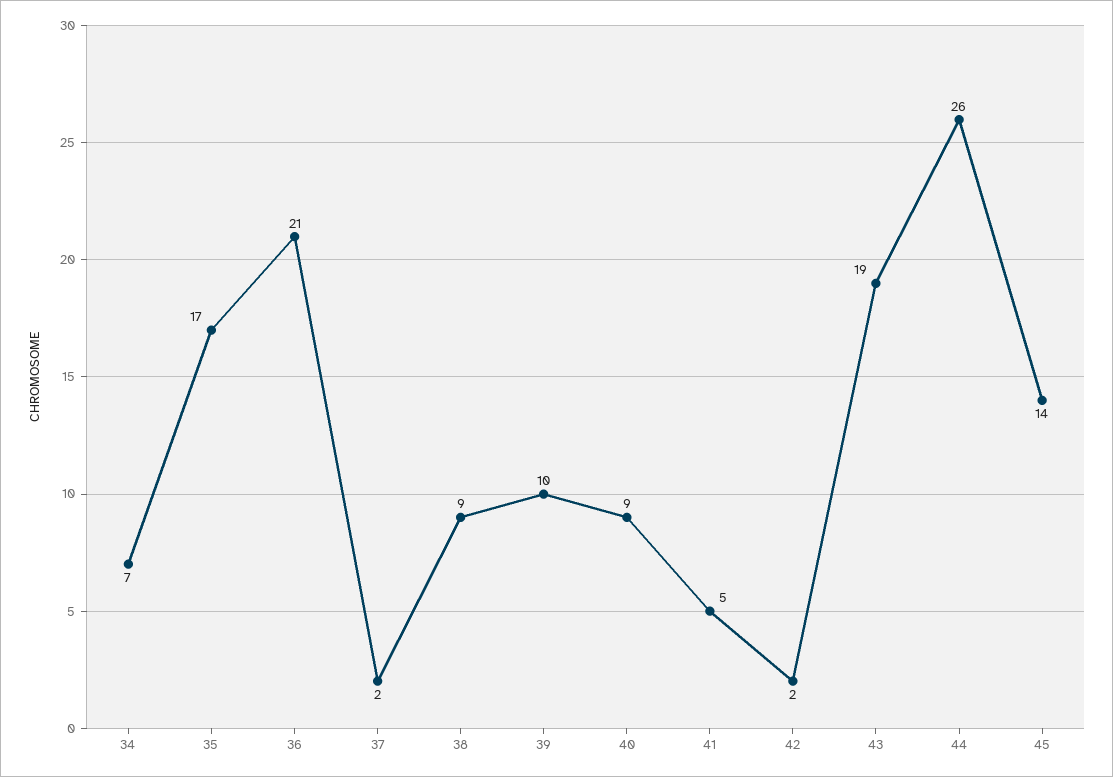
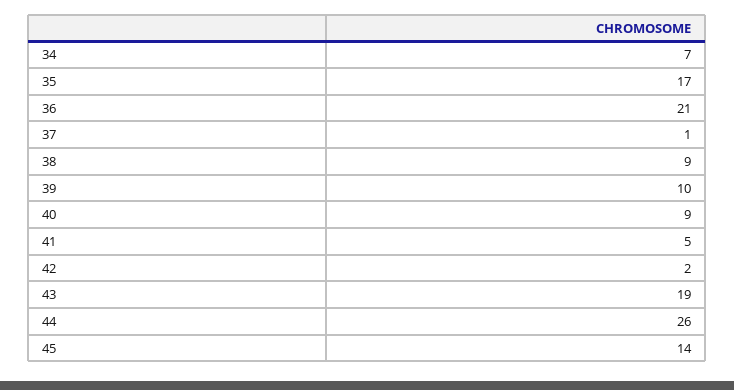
  {
    "34": 7,
    "35": 17,
    "36": 21,
-   "37": 2,
+   "37": 1,
    "38": 9,
    "39": 10,
    "40": 9,
    "41": 5,
    "42": 2,
    "43": 19,
    "44": 26,
    "45": 14
  }

